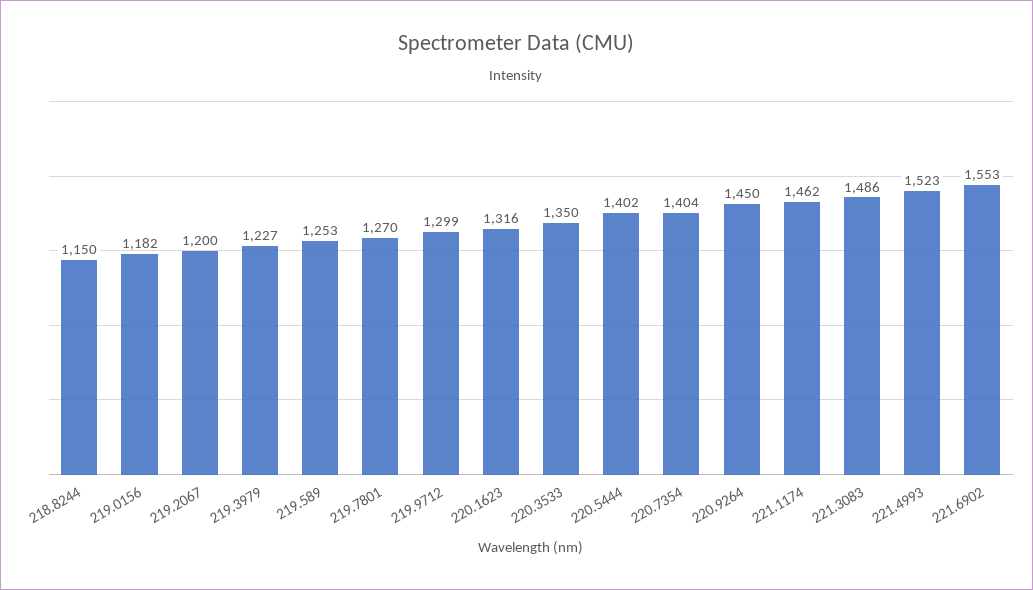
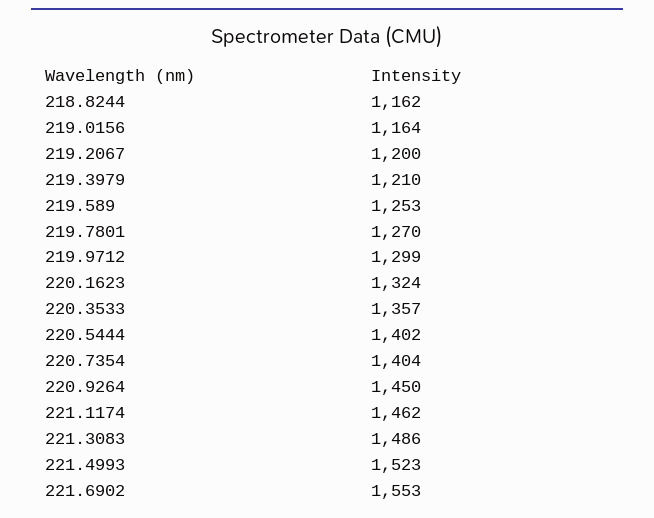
  {
-   "218.8244": 1150,
+   "218.8244": 1162,
-   "219.0156": 1182,
+   "219.0156": 1164,
    "219.2067": 1200,
-   "219.3979": 1227,
+   "219.3979": 1210,
    "219.589": 1253,
    "219.7801": 1270,
    "219.9712": 1299,
-   "220.1623": 1316,
+   "220.1623": 1324,
-   "220.3533": 1350,
+   "220.3533": 1357,
    "220.5444": 1402,
    "220.7354": 1404,
    "220.9264": 1450,
    "221.1174": 1462,
    "221.3083": 1486,
    "221.4993": 1523,
    "221.6902": 1553
  }

